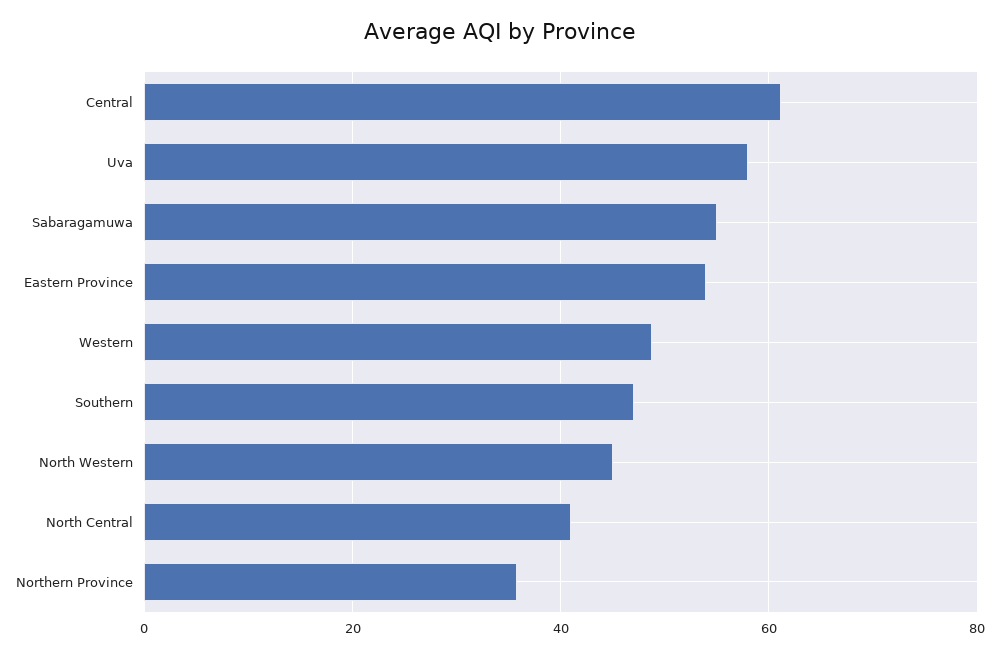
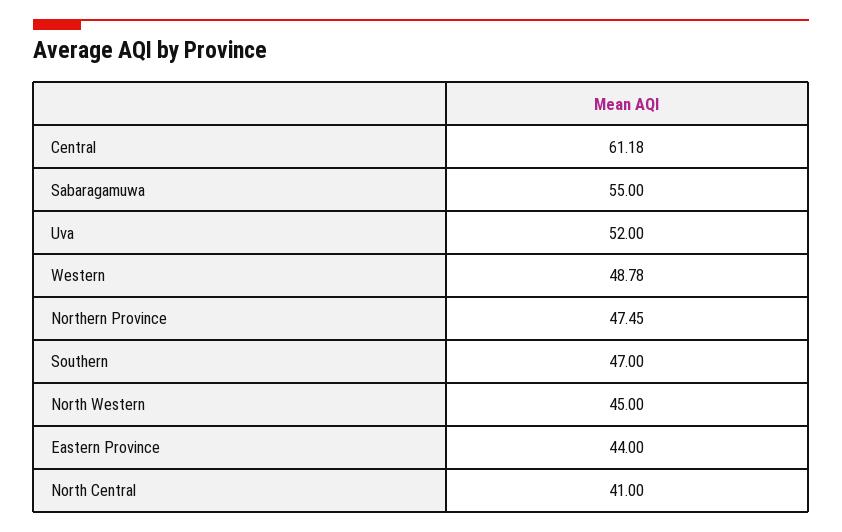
  {
    "Central": 61.18,
-   "Uva": 58,
+   "Uva": 52,
    "Sabaragamuwa": 55,
-   "Eastern Province": 54,
+   "Eastern Province": 44,
    "Western": 48.78,
    "Southern": 47,
    "North Western": 45,
    "North Central": 41,
-   "Northern Province": 36
+   "Northern Province": 47.45
  }

